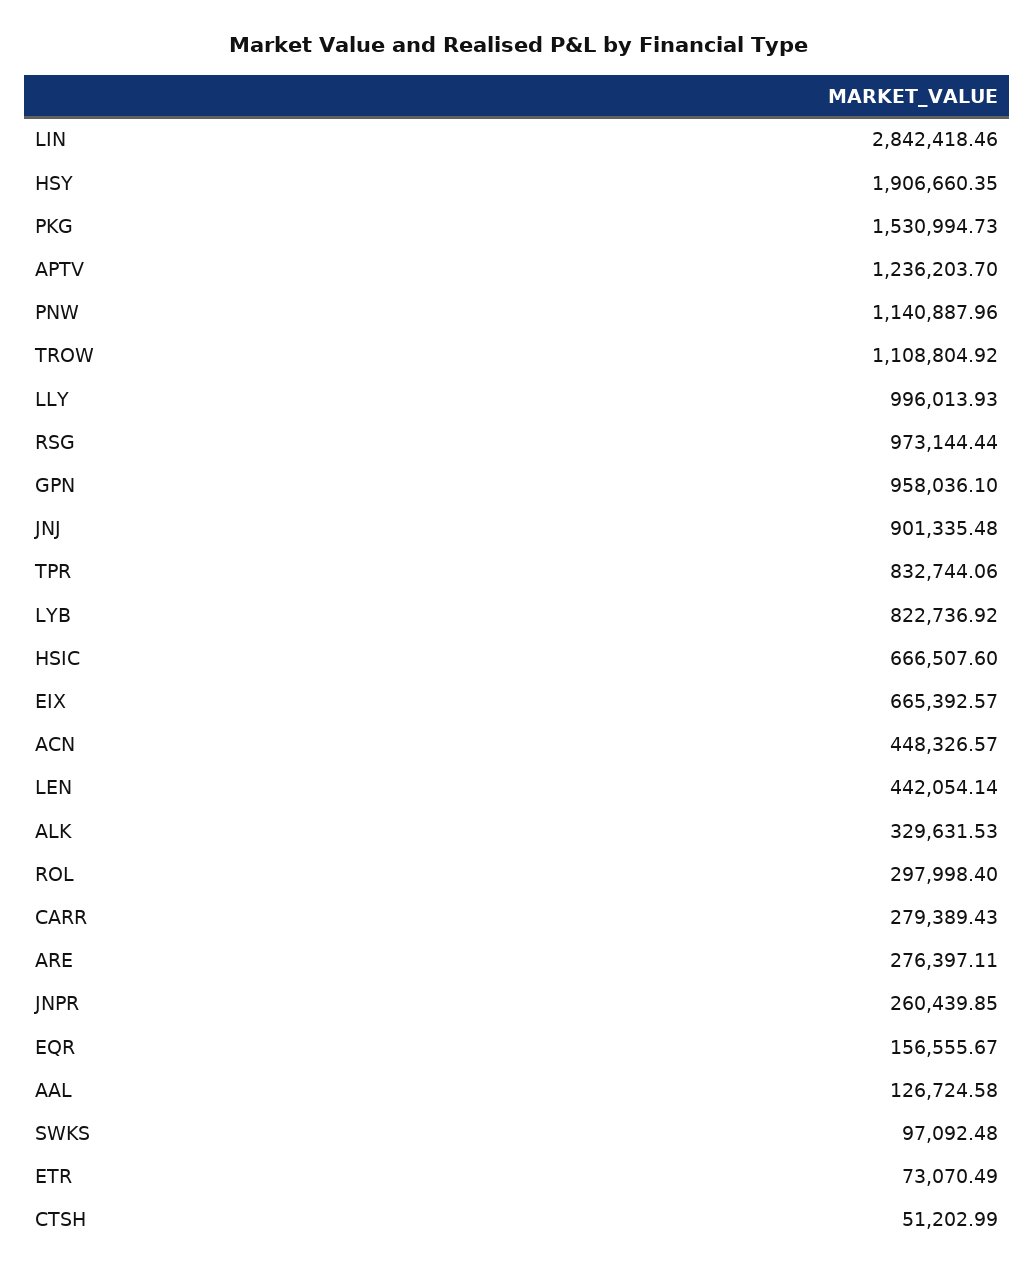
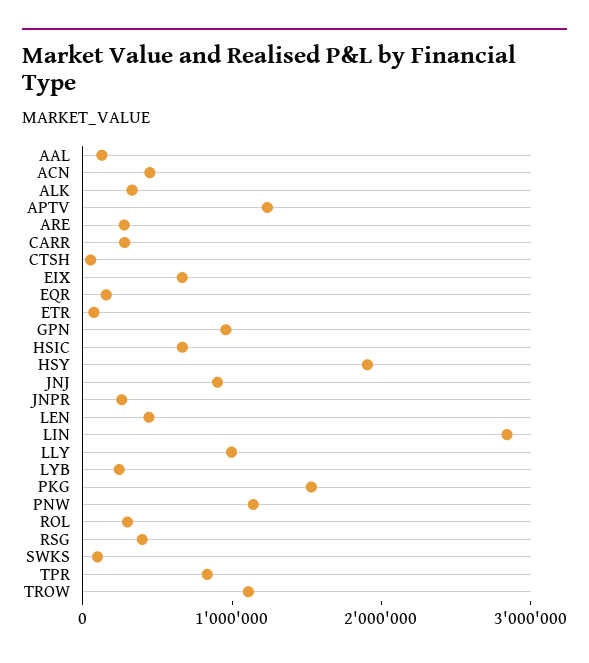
  {
    "LIN": 2842418.46,
    "HSY": 1906660.35,
    "PKG": 1530994.73,
    "APTV": 1236203.7,
    "PNW": 1140887.96,
    "TROW": 1108804.92,
    "LLY": 996013.93,
-   "RSG": 973144.44,
+   "RSG": 400000,
    "GPN": 958036.1,
    "JNJ": 901335.48,
    "TPR": 832744.06,
-   "LYB": 822736.92,
+   "LYB": 200000,
    "HSIC": 666507.6,
    "EIX": 665392.57,
    "ACN": 448326.57,
    "LEN": 442054.14,
    "ALK": 329631.53,
    "ROL": 297998.4,
    "CARR": 279389.43,
    "ARE": 276397.11,
    "JNPR": 260439.85,
    "EQR": 156555.67,
    "AAL": 126724.58,
    "SWKS": 97092.48,
    "ETR": 73070.49,
    "CTSH": 51202.99
  }

